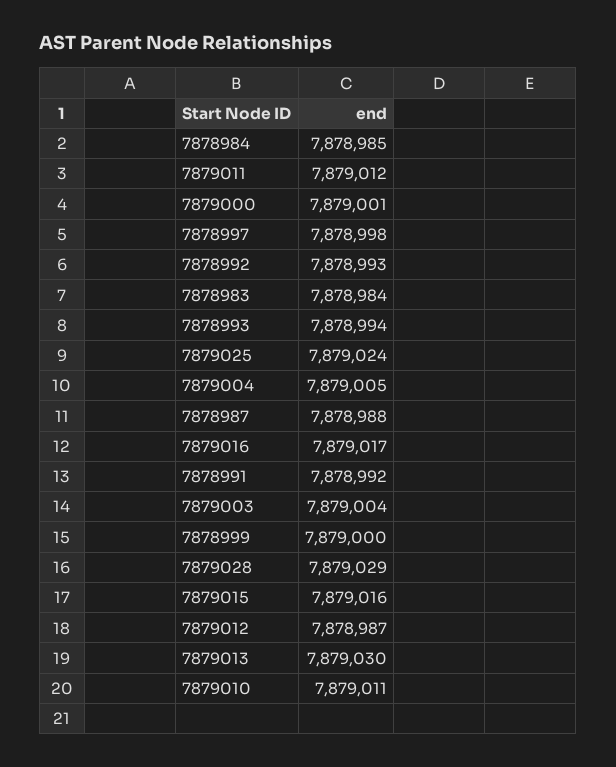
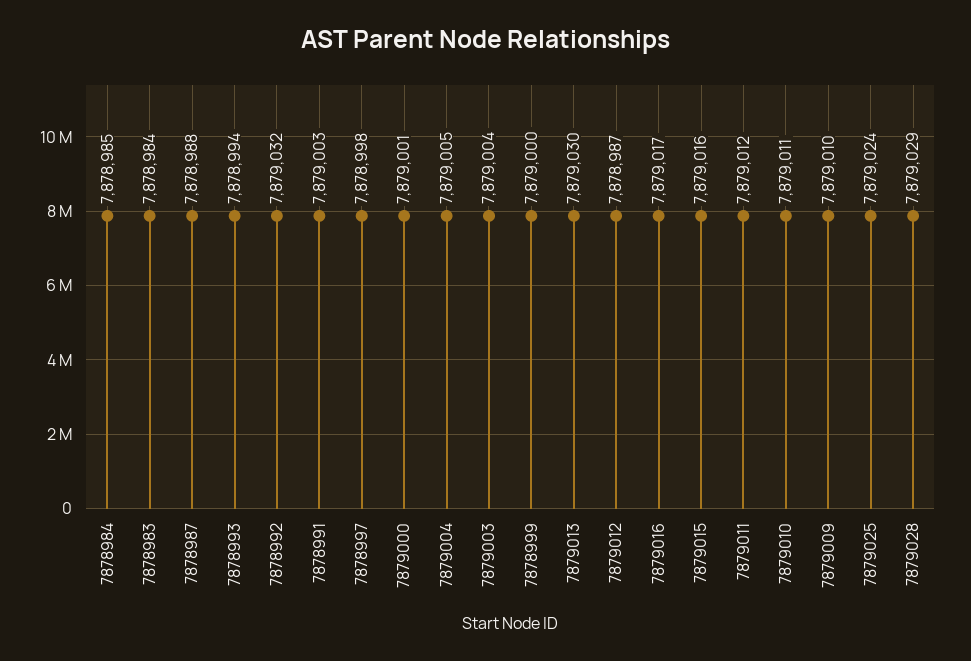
  {
    "7878984": 7878985,
    "7879011": 7879012,
    "7879000": 7879001,
    "7878997": 7878998,
-   "7878992": 7878993,
+   "7878992": 7879032,
    "7878983": 7878984,
    "7878993": 7878994,
    "7879025": 7879024,
    "7879004": 7879005,
    "7878987": 7878988,
    "7879016": 7879017,
-   "7878991": 7878992,
+   "7878991": 7879003,
    "7879003": 7879004,
    "7878999": 7879000,
    "7879028": 7879029,
    "7879015": 7879016,
    "7879012": 7878987,
    "7879013": 7879030,
-   "7879010": 7879011
+   "7879010": 7879011,
+   "7879009": 7879010
  }

